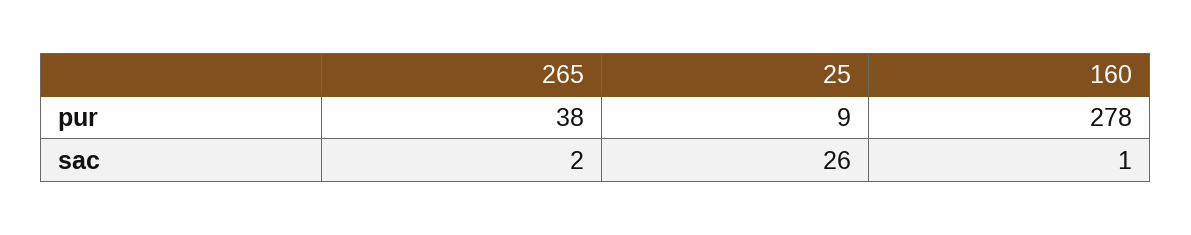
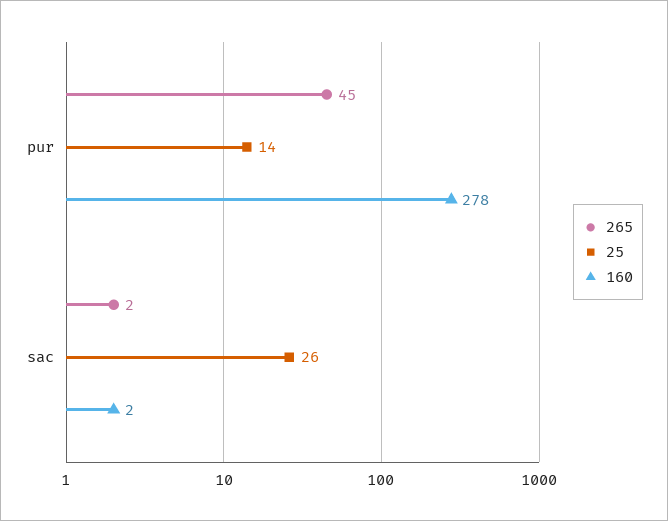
  {
    "265": {
-     "pur": 38,
+     "pur": 45,
      "sac": 2
    },
    "25": {
-     "pur": 9,
+     "pur": 14,
      "sac": 26
    },
    "160": {
      "pur": 278,
-     "sac": 1
+     "sac": 2
    }
  }

